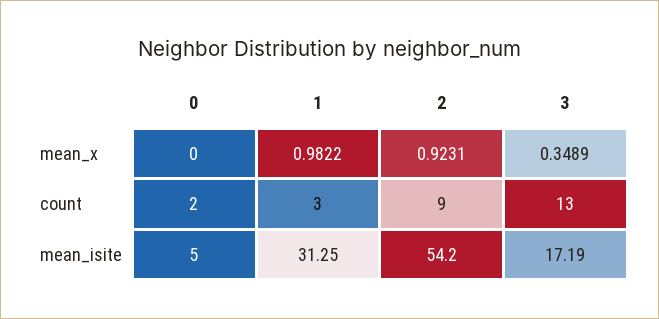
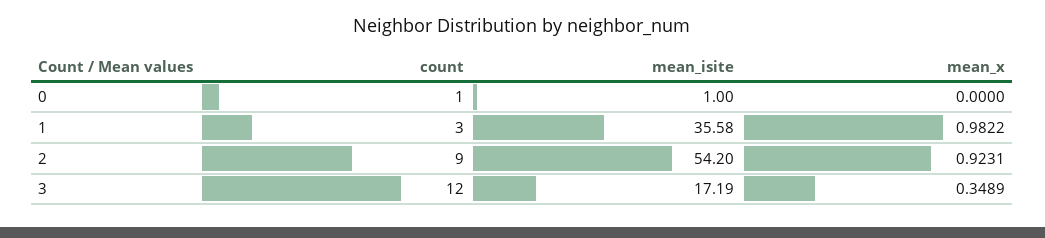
  {
    "0": {
      "mean_x": 0,
-     "count": 2,
+     "count": 1,
-     "mean_isite": 5
+     "mean_isite": 1
    },
    "1": {
      "mean_x": 0.9822,
      "count": 3,
-     "mean_isite": 31.25
+     "mean_isite": 35.58
    },
    "2": {
      "mean_x": 0.9231,
      "count": 9,
      "mean_isite": 54.2
    },
    "3": {
      "mean_x": 0.3489,
-     "count": 13,
+     "count": 12,
      "mean_isite": 17.19
    }
  }

